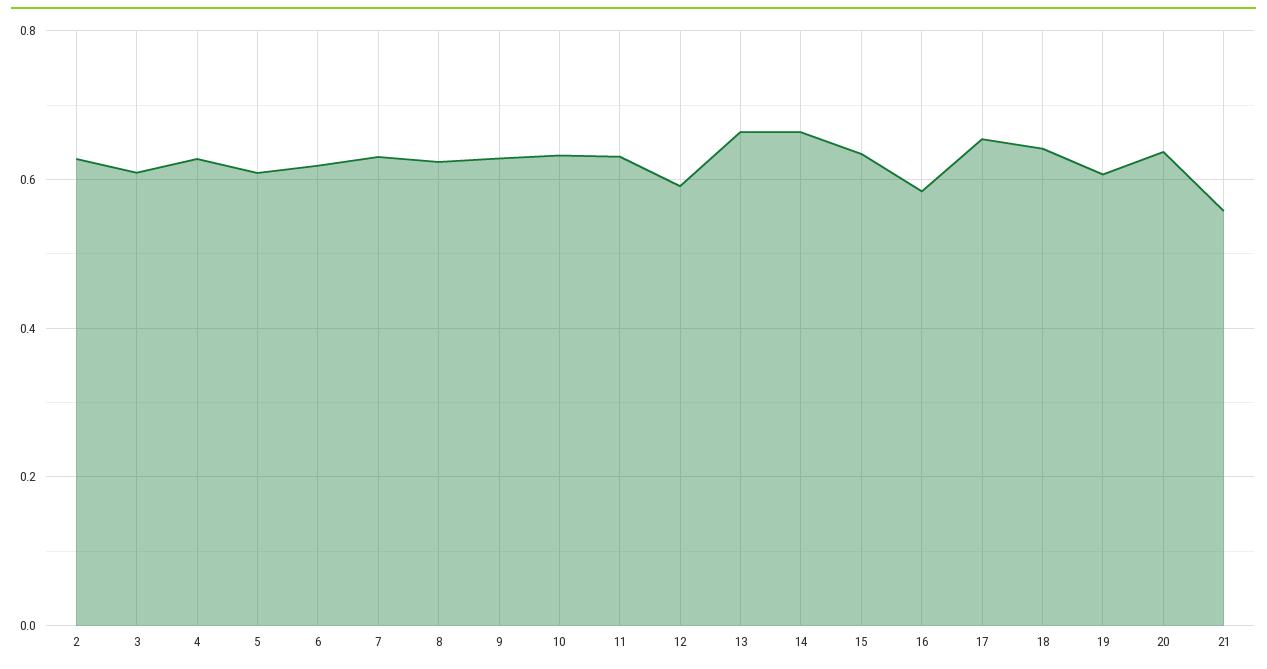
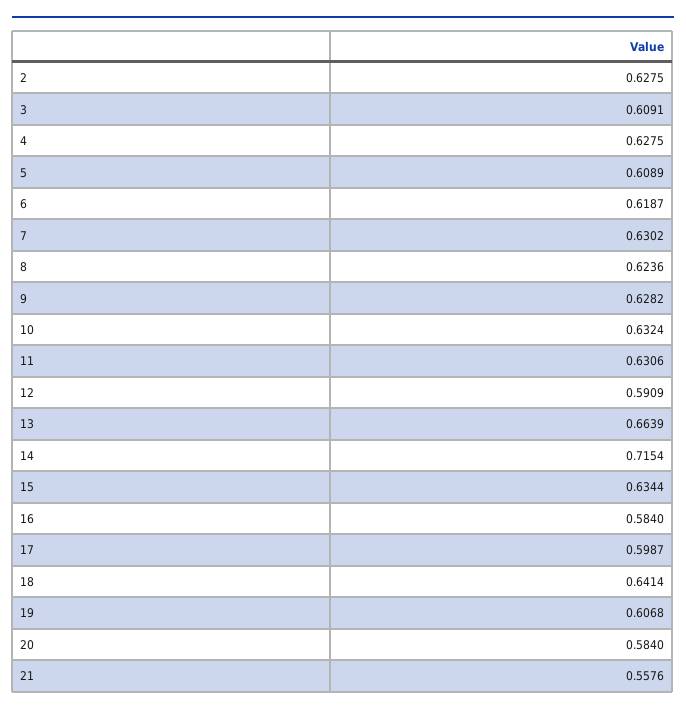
  {
    "2": 0.6275,
    "3": 0.6091,
    "4": 0.6275,
    "5": 0.6089,
    "6": 0.6187,
    "7": 0.6302,
    "8": 0.6236,
    "9": 0.6282,
    "10": 0.6324,
    "11": 0.6306,
    "12": 0.5909,
    "13": 0.6639,
-   "14": 0.66,
+   "14": 0.7154,
    "15": 0.6344,
    "16": 0.584,
-   "17": 0.66,
+   "17": 0.5987,
    "18": 0.6414,
    "19": 0.6068,
-   "20": 0.64,
+   "20": 0.584,
    "21": 0.5576
  }

